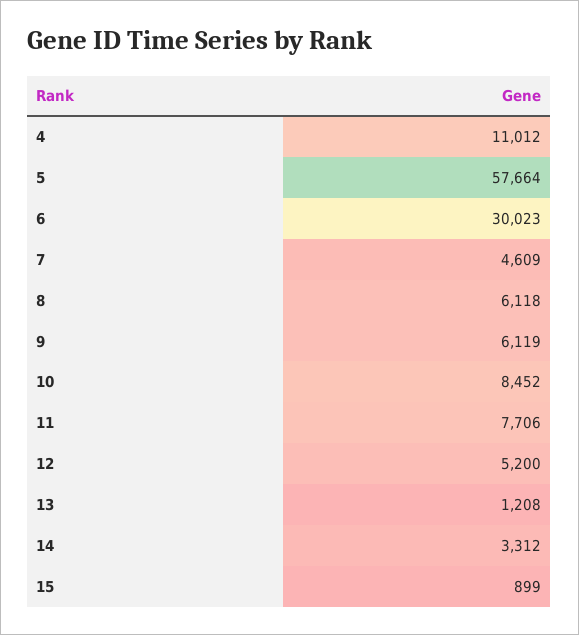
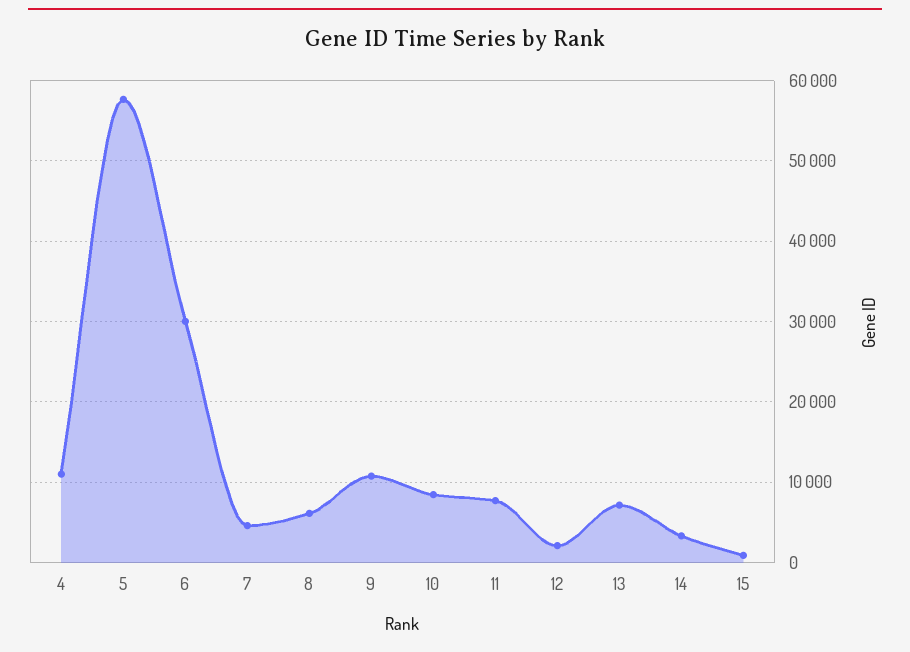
  {
    "4": 11012,
    "5": 57664,
    "6": 30023,
    "7": 4609,
    "8": 6118,
-   "9": 6119,
+   "9": 11000,
    "10": 8452,
    "11": 7706,
-   "12": 5200,
+   "12": 2000,
-   "13": 1208,
+   "13": 7000,
    "14": 3312,
    "15": 899
  }

